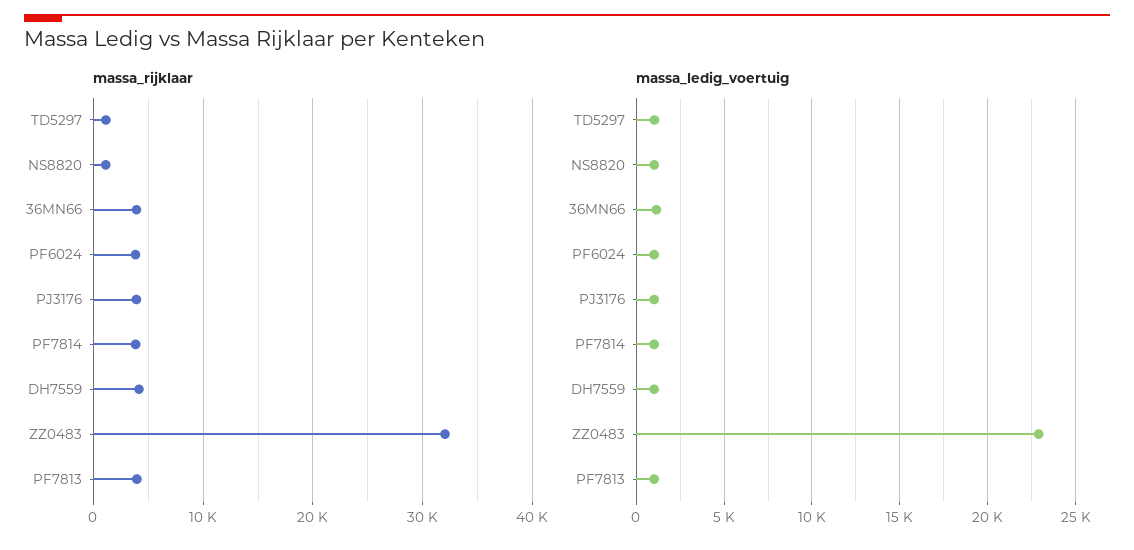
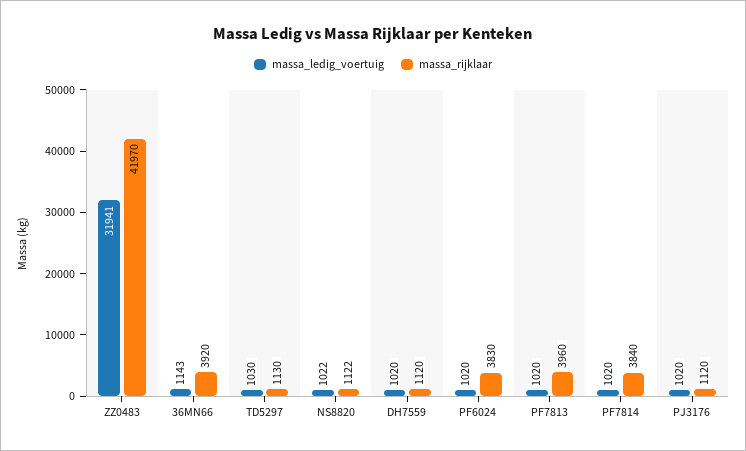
  {
    "massa_rijklaar": {
      "TD5297": 1130,
      "NS8820": 1122,
      "36MN66": 3920,
      "PF6024": 3830,
-     "PJ3176": 4000,
+     "PJ3176": 1120,
      "PF7814": 3840,
-     "DH7559": 4000,
+     "DH7559": 1120,
-     "ZZ0483": 32000,
+     "ZZ0483": 41970,
      "PF7813": 3960
    },
    "massa_ledig_voertuig": {
      "TD5297": 1030,
      "NS8820": 1022,
      "36MN66": 1143,
      "PF6024": 1020,
      "PJ3176": 1020,
      "PF7814": 1020,
      "DH7559": 1020,
-     "ZZ0483": 23000,
+     "ZZ0483": 31941,
      "PF7813": 1020
    }
  }

